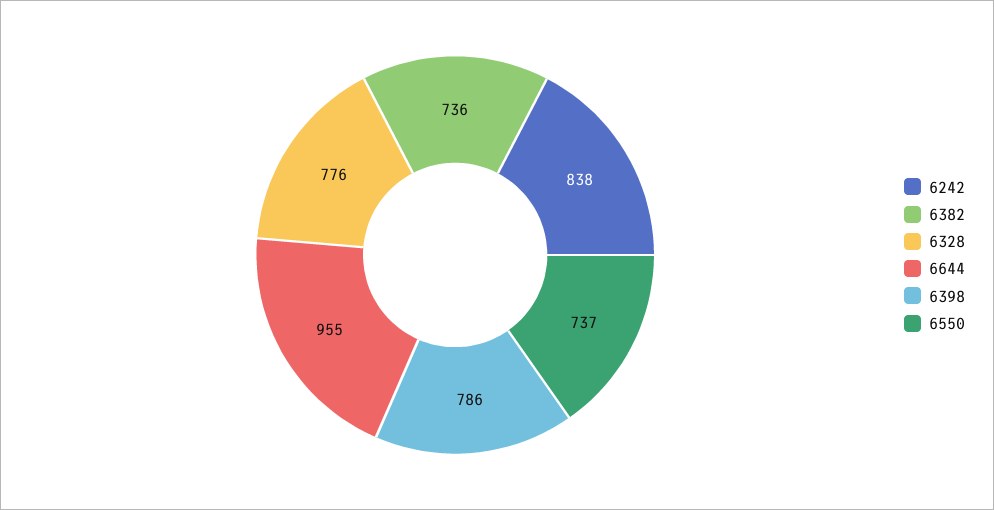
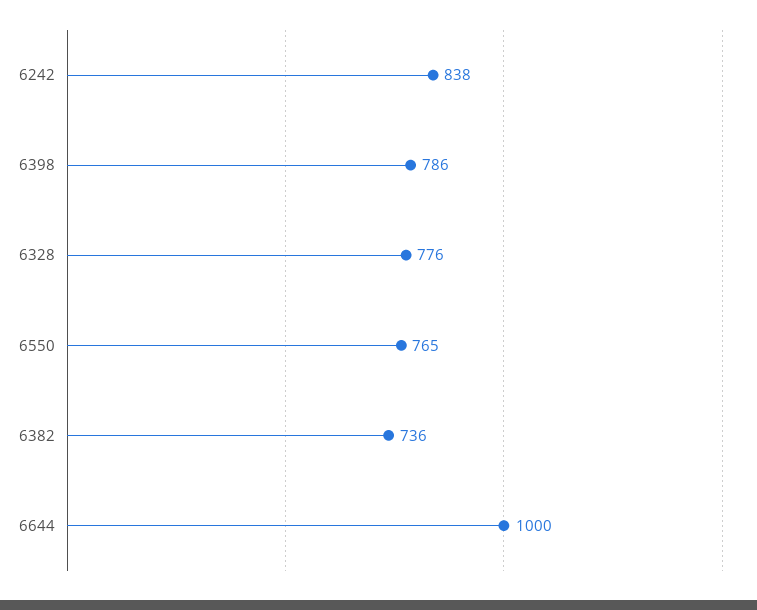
  {
    "6242": 838,
    "6382": 736,
    "6328": 776,
-   "6644": 955,
+   "6644": 1000,
    "6398": 786,
-   "6550": 737
+   "6550": 765
  }

